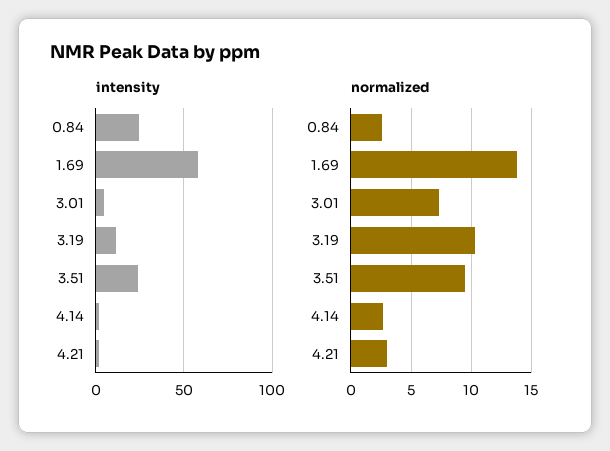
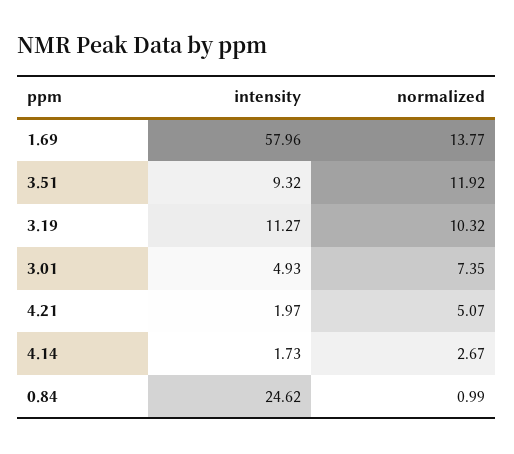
  {
    "intensity": {
      "0.84": 24.62,
      "1.69": 57.96,
      "3.01": 4.93,
      "3.19": 11.27,
-     "3.51": 25,
+     "3.51": 9.32,
      "4.14": 1.73,
      "4.21": 1.97
    },
    "normalized": {
-     "0.84": 2.5,
+     "0.84": 0.99,
      "1.69": 13.77,
      "3.01": 7.35,
      "3.19": 10.32,
-     "3.51": 9.5,
+     "3.51": 11.92,
      "4.14": 2.67,
-     "4.21": 3
+     "4.21": 5.07
    }
  }

